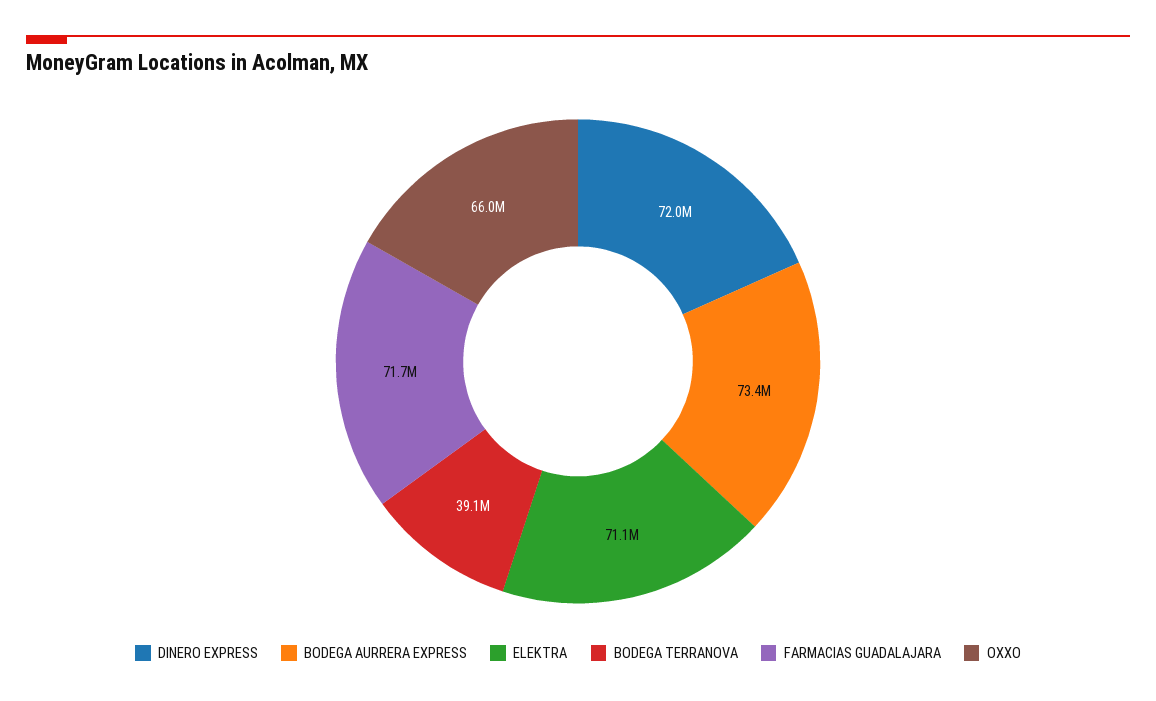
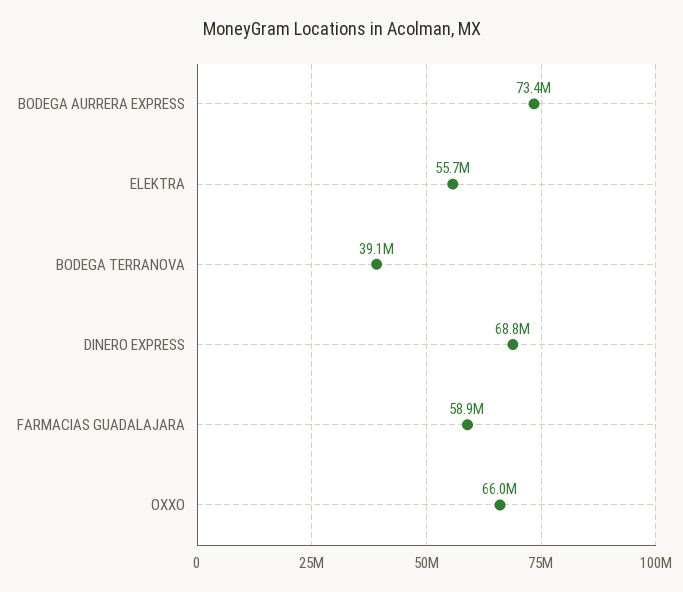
  {
-   "DINERO EXPRESS": 72000000,
+   "DINERO EXPRESS": 68800000,
    "BODEGA AURRERA EXPRESS": 73400000,
-   "ELEKTRA": 71100000,
+   "ELEKTRA": 55700000,
    "BODEGA TERRANOVA": 39100000,
-   "FARMACIAS GUADALAJARA": 71700000,
+   "FARMACIAS GUADALAJARA": 58900000,
    "OXXO": 66000000
  }

